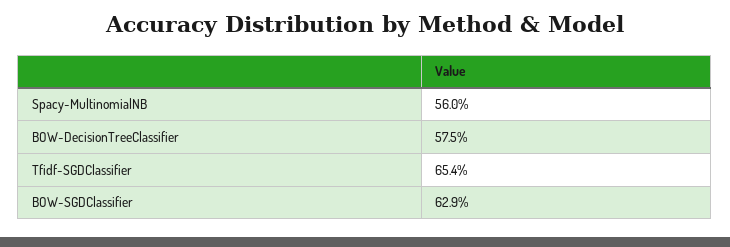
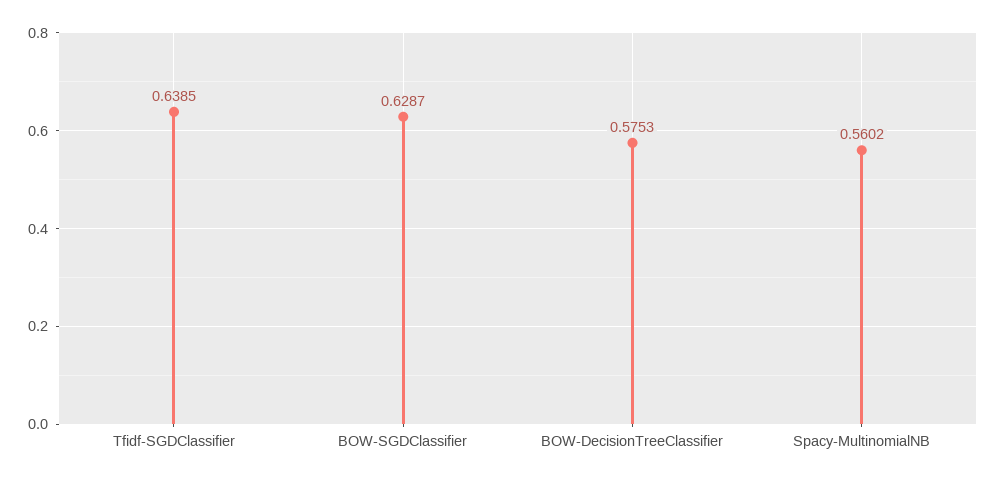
  {
    "Spacy-MultinomialNB": 0.5602,
    "BOW-DecisionTreeClassifier": 0.5753,
-   "Tfidf-SGDClassifier": 0.654,
+   "Tfidf-SGDClassifier": 0.6385,
    "BOW-SGDClassifier": 0.6287
  }

